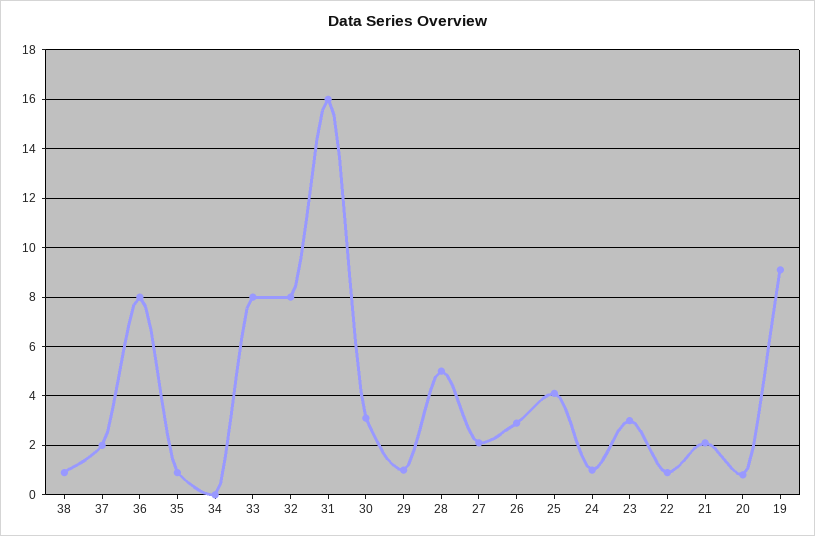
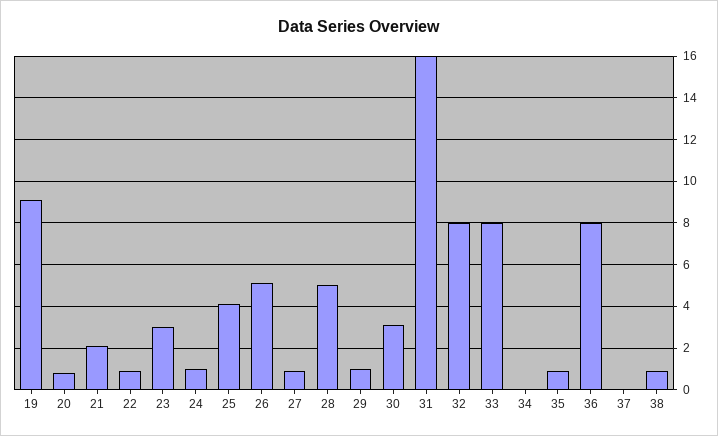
  {
    "38": 1,
-   "37": 2,
+   "37": 0,
    "36": 8,
    "35": 1,
    "34": 0,
    "33": 8,
    "32": 8,
    "31": 16,
    "30": 3,
    "29": 1,
    "28": 5,
-   "27": 2,
+   "27": 1,
-   "26": 3,
+   "26": 5,
    "25": 4,
    "24": 1,
    "23": 3,
    "22": 1,
    "21": 2,
    "20": 1,
    "19": 9
  }

